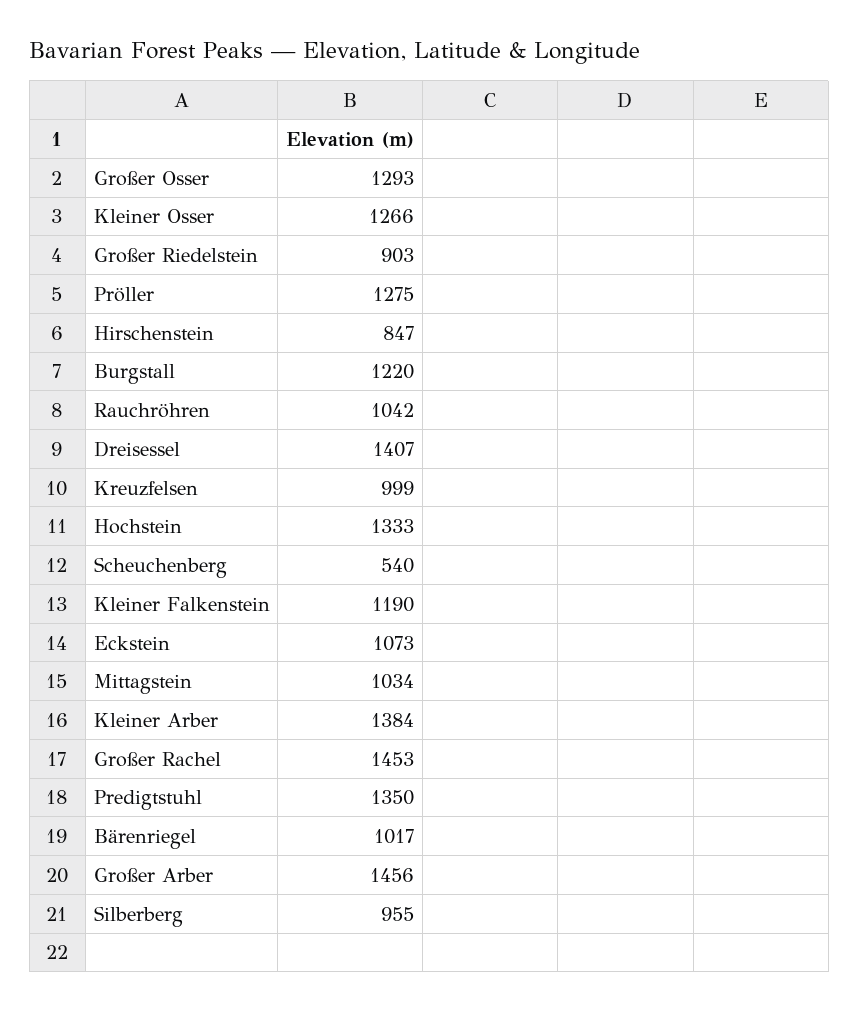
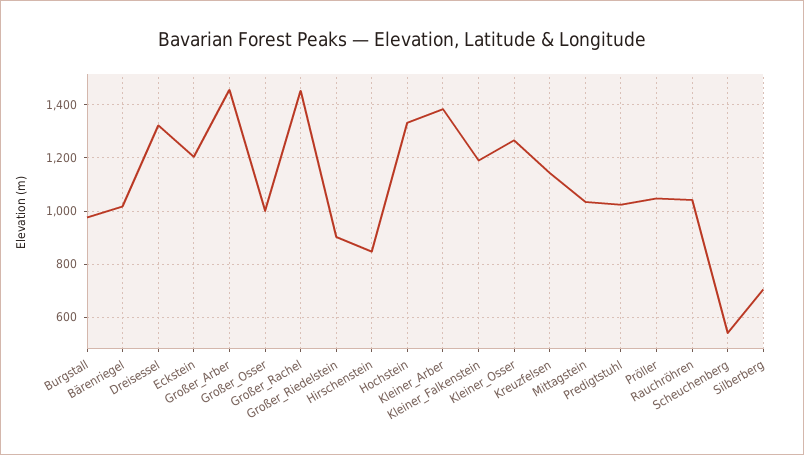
  {
-   "Großer Osser": 1293,
+   "Großer Osser": 1000,
    "Kleiner Osser": 1266,
    "Großer Riedelstein": 903,
-   "Pröller": 1275,
+   "Pröller": 1050,
    "Hirschenstein": 847,
-   "Burgstall": 1220,
+   "Burgstall": 975,
    "Rauchröhren": 1042,
-   "Dreisessel": 1407,
+   "Dreisessel": 1325,
-   "Kreuzfelsen": 999,
+   "Kreuzfelsen": 1150,
    "Hochstein": 1333,
    "Scheuchenberg": 540,
    "Kleiner Falkenstein": 1190,
-   "Eckstein": 1073,
+   "Eckstein": 1200,
    "Mittagstein": 1034,
    "Kleiner Arber": 1384,
    "Großer Rachel": 1453,
-   "Predigtstuhl": 1350,
+   "Predigtstuhl": 1025,
    "Bärenriegel": 1017,
    "Großer Arber": 1456,
-   "Silberberg": 955
+   "Silberberg": 700
  }

